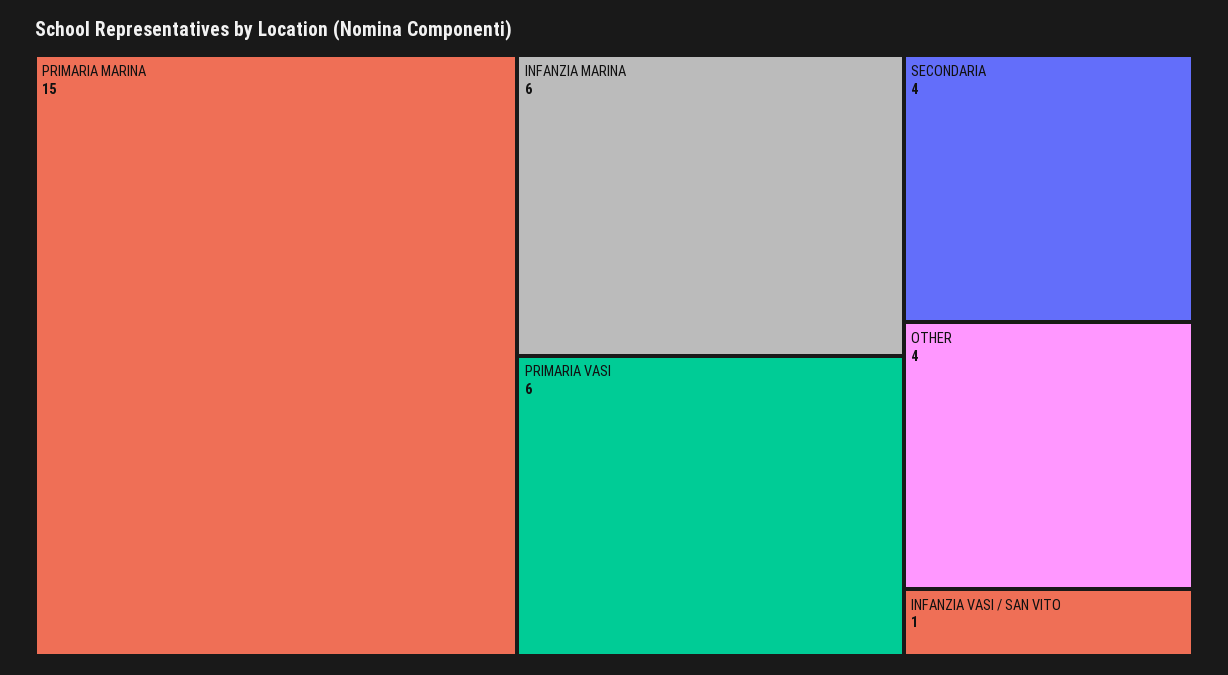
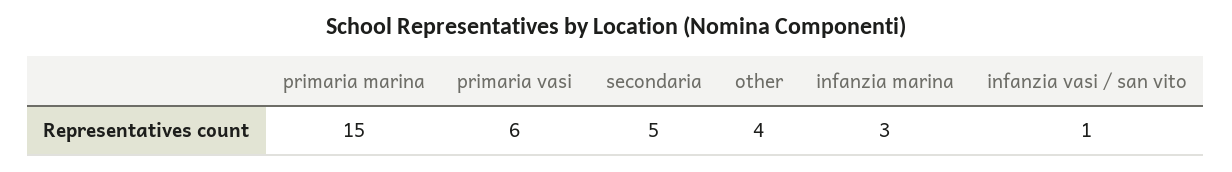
  {
    "PRIMARIA MARINA": 15,
-   "INFANZIA MARINA": 6,
+   "INFANZIA MARINA": 3,
    "PRIMARIA VASI": 6,
-   "SECONDARIA": 4,
+   "SECONDARIA": 5,
    "OTHER": 4,
    "INFANZIA VASI / SAN VITO": 1
  }

